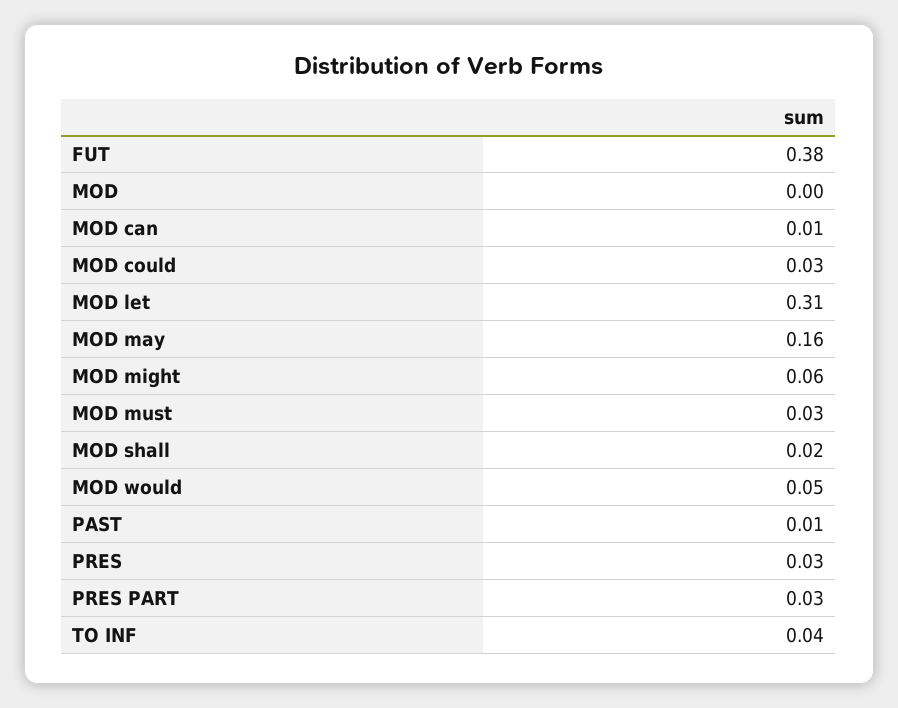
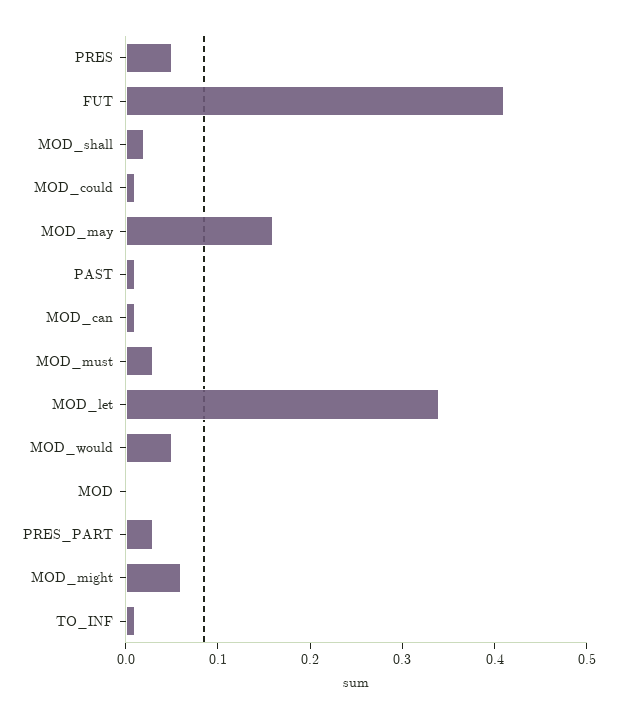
  {
-   "FUT": 0.38,
+   "FUT": 0.41,
    "MOD": 0,
    "MOD can": 0.01,
-   "MOD could": 0.03,
+   "MOD could": 0.01,
-   "MOD let": 0.31,
+   "MOD let": 0.34,
    "MOD may": 0.16,
    "MOD might": 0.06,
    "MOD must": 0.03,
    "MOD shall": 0.02,
    "MOD would": 0.05,
    "PAST": 0.01,
-   "PRES": 0.03,
+   "PRES": 0.05,
    "PRES PART": 0.03,
-   "TO INF": 0.04
+   "TO INF": 0.01
  }

